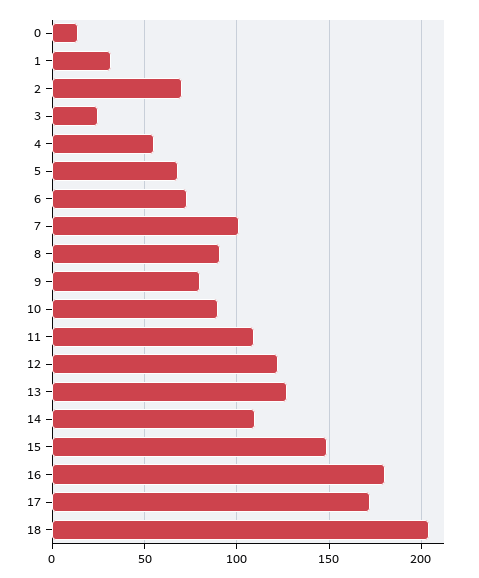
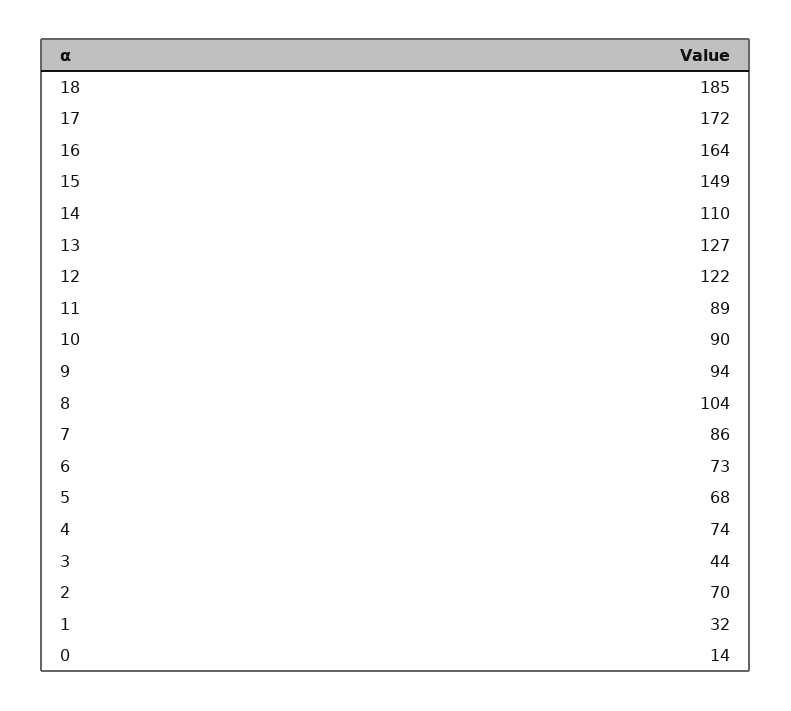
  {
    "0": 14,
    "1": 32,
    "2": 70,
-   "3": 25,
+   "3": 44,
-   "4": 55,
+   "4": 74,
    "5": 68,
    "6": 73,
-   "7": 100,
+   "7": 86,
-   "8": 90,
+   "8": 104,
-   "9": 80,
+   "9": 94,
    "10": 90,
-   "11": 110,
+   "11": 89,
    "12": 122,
    "13": 127,
    "14": 110,
    "15": 149,
-   "16": 180,
+   "16": 164,
    "17": 172,
-   "18": 205
+   "18": 185
  }

